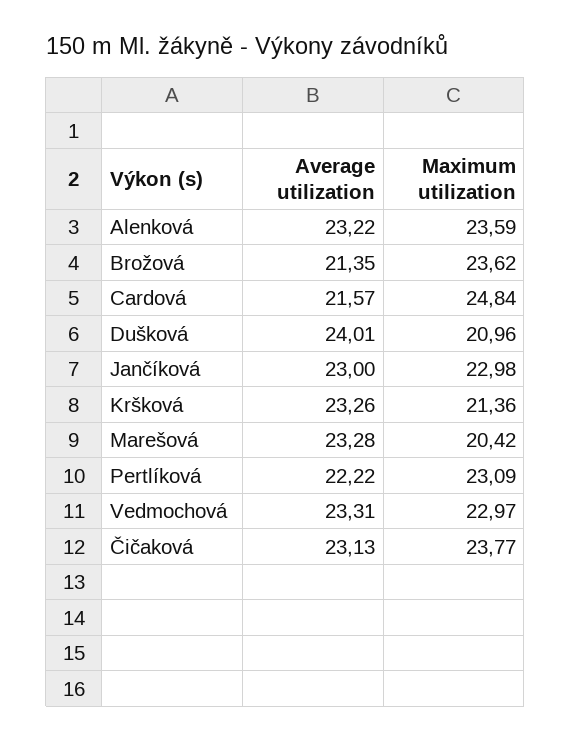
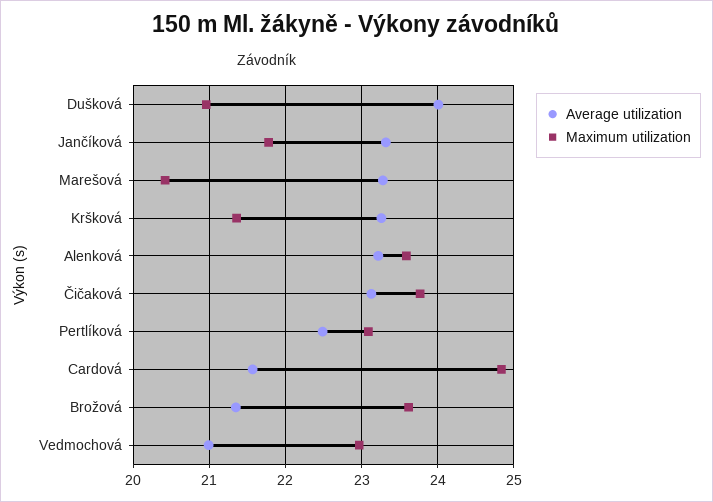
  {
    "Average utilization": {
      "Alenková": 23.22,
      "Brožová": 21.35,
      "Cardová": 21.57,
      "Dušková": 24.01,
-     "Jančíková": 23,
+     "Jančíková": 23.3,
      "Kršková": 23.26,
      "Marešová": 23.28,
-     "Pertlíková": 22.22,
+     "Pertlíková": 22.5,
-     "Vedmochová": 23.31,
+     "Vedmochová": 21,
      "Čičaková": 23.13
    },
    "Maximum utilization": {
      "Alenková": 23.59,
      "Brožová": 23.62,
      "Cardová": 24.84,
      "Dušková": 20.96,
-     "Jančíková": 22.98,
+     "Jančíková": 21.8,
      "Kršková": 21.36,
      "Marešová": 20.42,
      "Pertlíková": 23.09,
      "Vedmochová": 22.97,
      "Čičaková": 23.77
    }
  }

